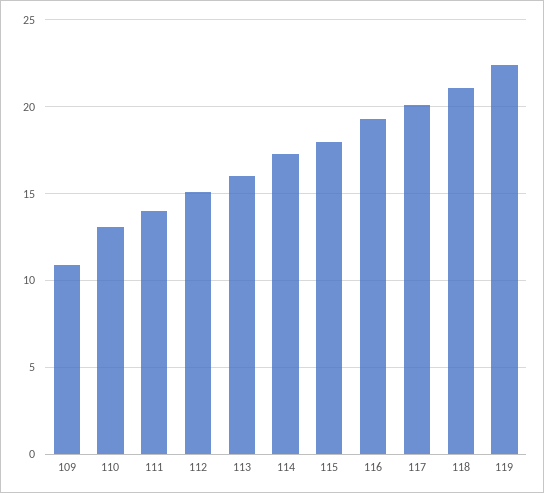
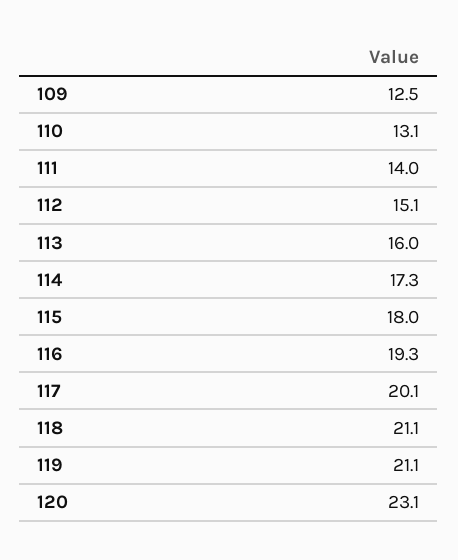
  {
-   "109": 11,
+   "109": 12.5,
    "110": 13.1,
    "111": 14,
    "112": 15.1,
    "113": 16,
    "114": 17.3,
    "115": 18,
    "116": 19.3,
    "117": 20.1,
    "118": 21.1,
-   "119": 22.5
+   "119": 21.1,
+   "120": 23.1
  }

